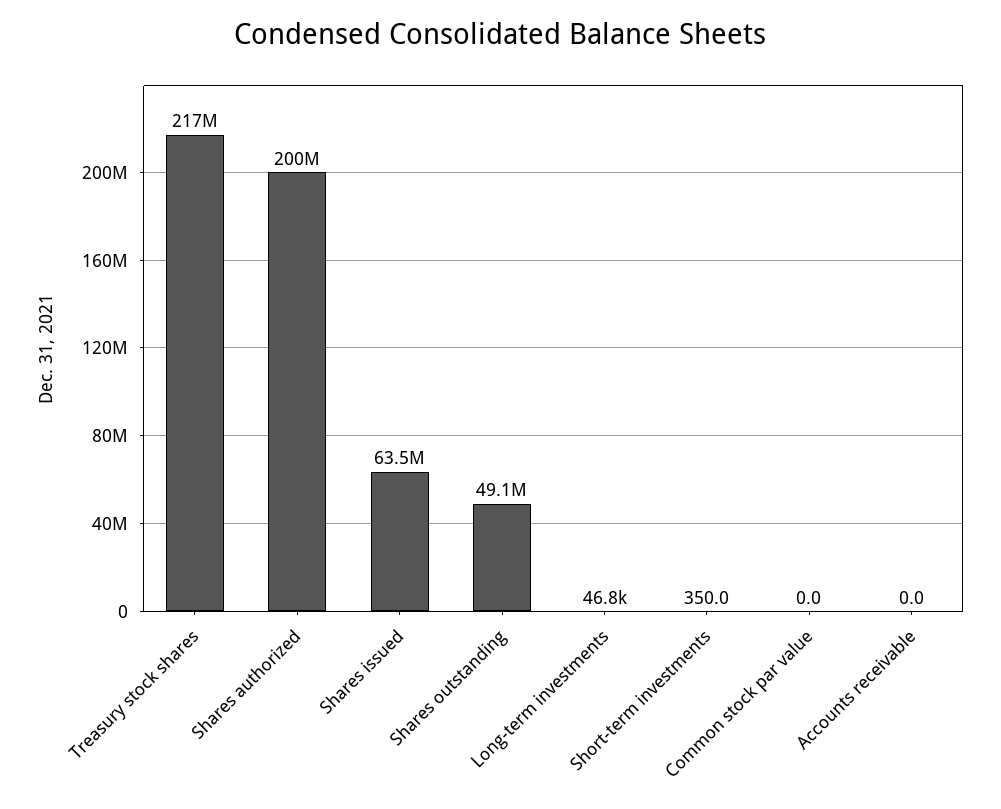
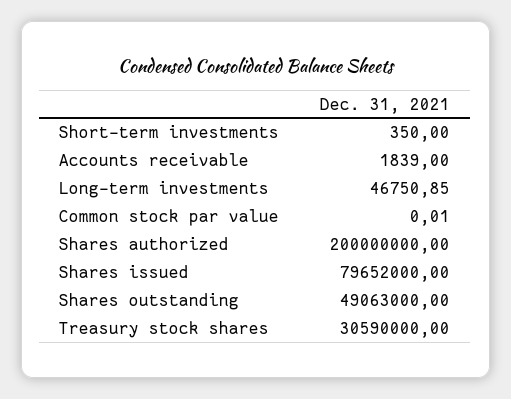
  {
-   "Treasury stock shares": 217000000,
+   "Treasury stock shares": 30590000,
    "Shares authorized": 200000000,
-   "Shares issued": 63500000,
+   "Shares issued": 79652000,
    "Shares outstanding": 49063000,
    "Long-term investments": 46750.85,
    "Short-term investments": 350,
    "Common stock par value": 0.01,
-   "Accounts receivable": 0
+   "Accounts receivable": 1839
  }

